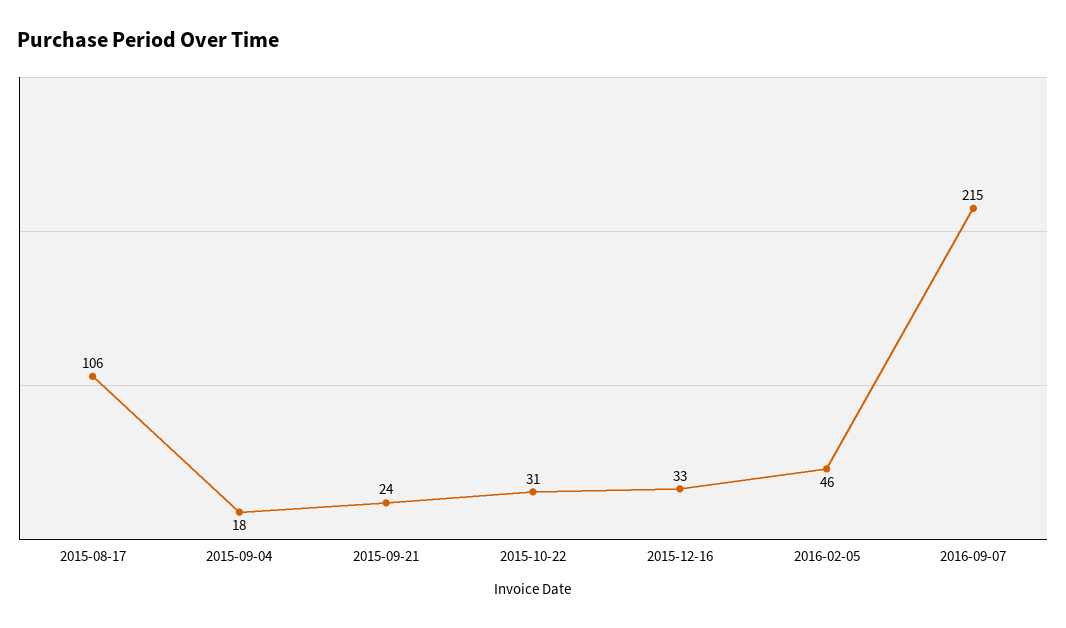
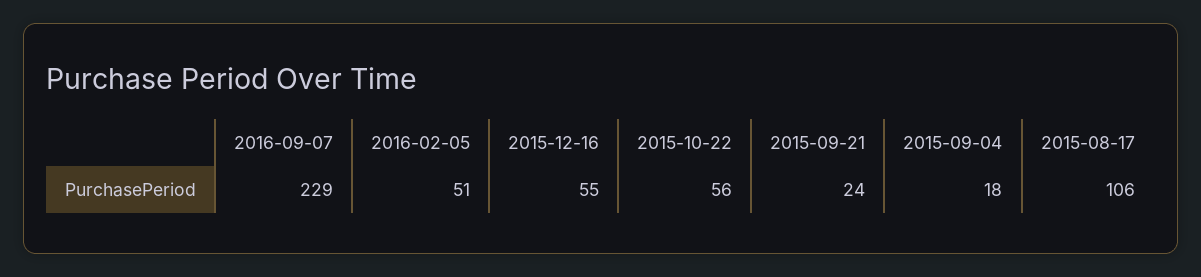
  {
    "2015-08-17": 106,
    "2015-09-04": 18,
    "2015-09-21": 24,
-   "2015-10-22": 31,
+   "2015-10-22": 56,
-   "2015-12-16": 33,
+   "2015-12-16": 55,
-   "2016-02-05": 46,
+   "2016-02-05": 51,
-   "2016-09-07": 215
+   "2016-09-07": 229
  }

